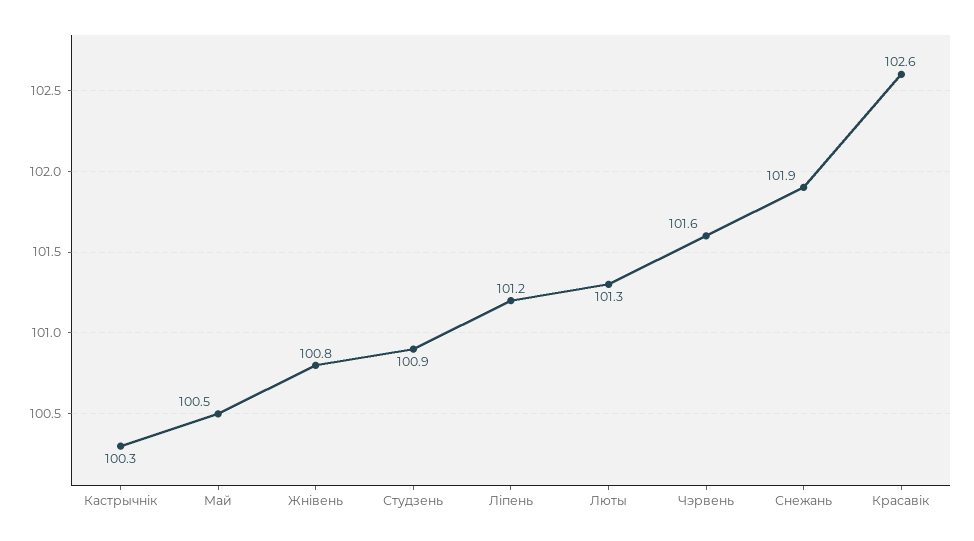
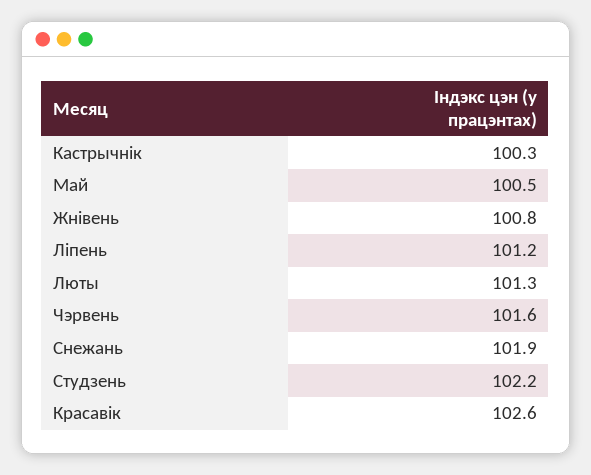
  {
    "Кастрычнік": 100.3,
    "Май": 100.5,
    "Жнівень": 100.8,
-   "Студзень": 100.9,
+   "Студзень": 102.2,
    "Ліпень": 101.2,
    "Люты": 101.3,
    "Чэрвень": 101.6,
    "Снежань": 101.9,
    "Красавік": 102.6
  }

